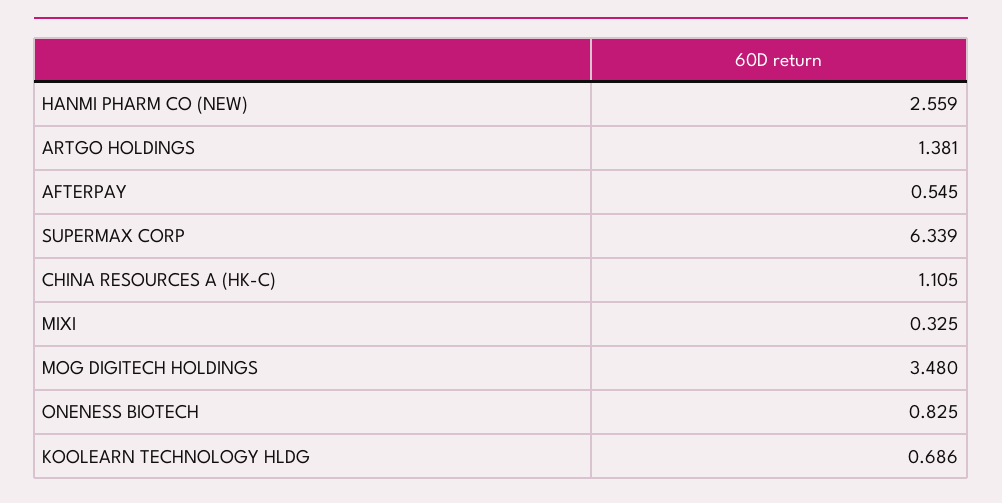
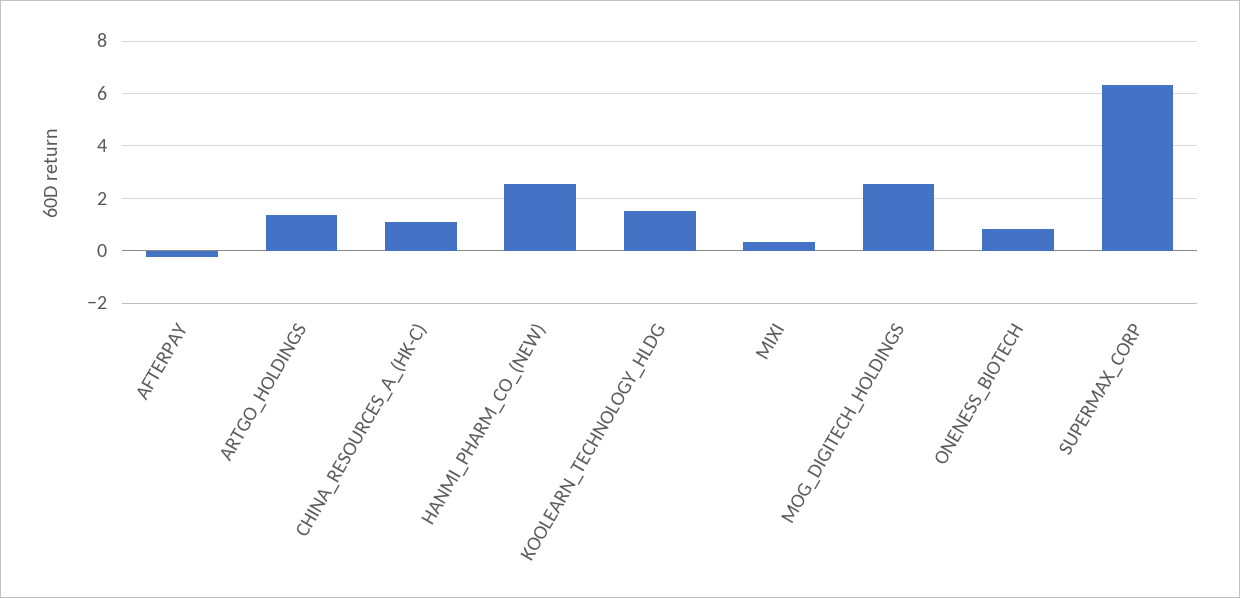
  {
    "HANMI PHARM CO (NEW)": 2.559,
    "ARTGO HOLDINGS": 1.381,
-   "AFTERPAY": 0.545,
+   "AFTERPAY": -0.25,
    "SUPERMAX CORP": 6.339,
    "CHINA RESOURCES A (HK-C)": 1.105,
    "MIXI": 0.325,
-   "MOG DIGITECH HOLDINGS": 3.48,
+   "MOG DIGITECH HOLDINGS": 2.5,
    "ONENESS BIOTECH": 0.825,
-   "KOOLEARN TECHNOLOGY HLDG": 0.686
+   "KOOLEARN TECHNOLOGY HLDG": 1.5
  }

